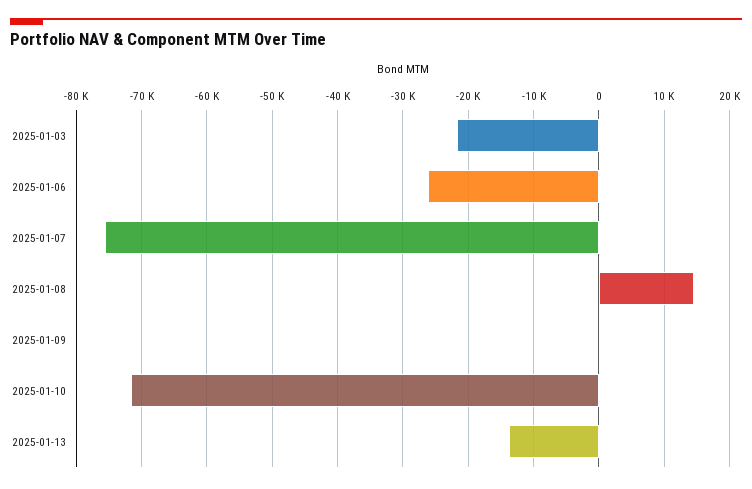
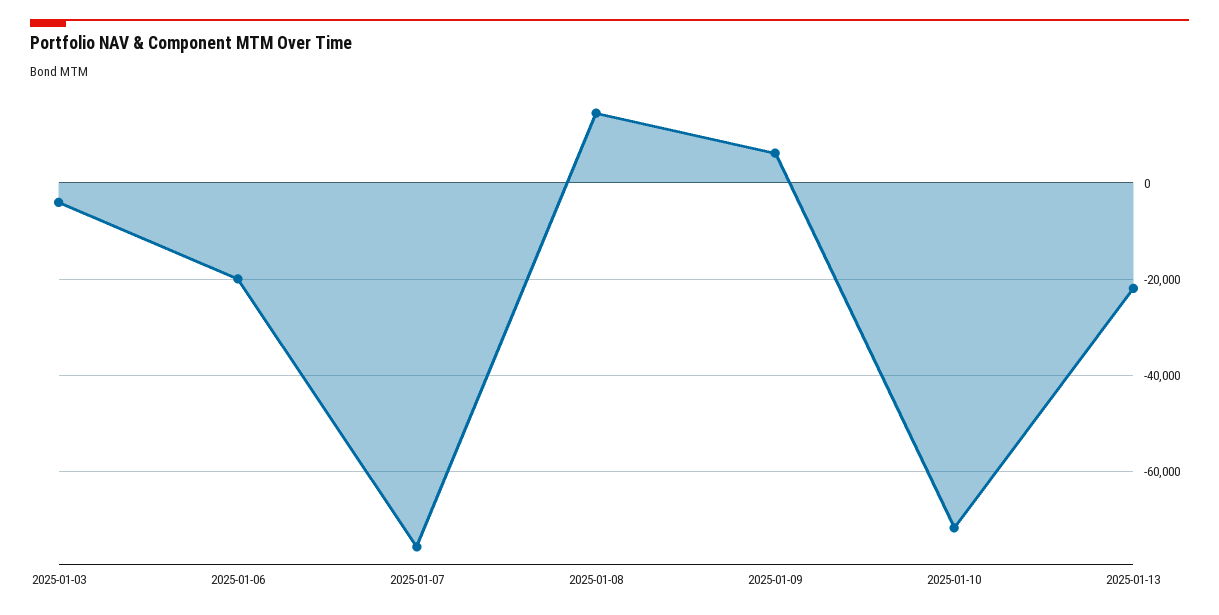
  {
-   "2025-01-03": -22000,
+   "2025-01-03": -4000,
-   "2025-01-06": -26000,
+   "2025-01-06": -20000,
    "2025-01-07": -76000,
    "2025-01-08": 15000,
-   "2025-01-09": 0,
+   "2025-01-09": 6000,
    "2025-01-10": -72000,
-   "2025-01-13": -14000
+   "2025-01-13": -22000
  }

